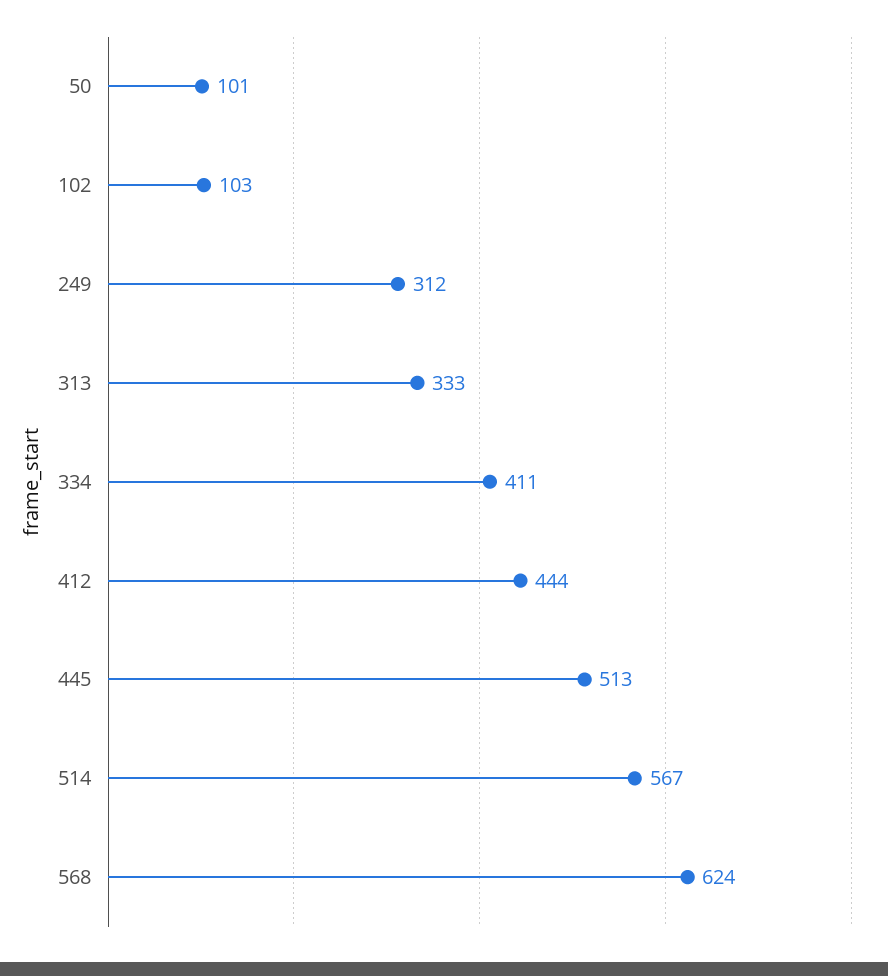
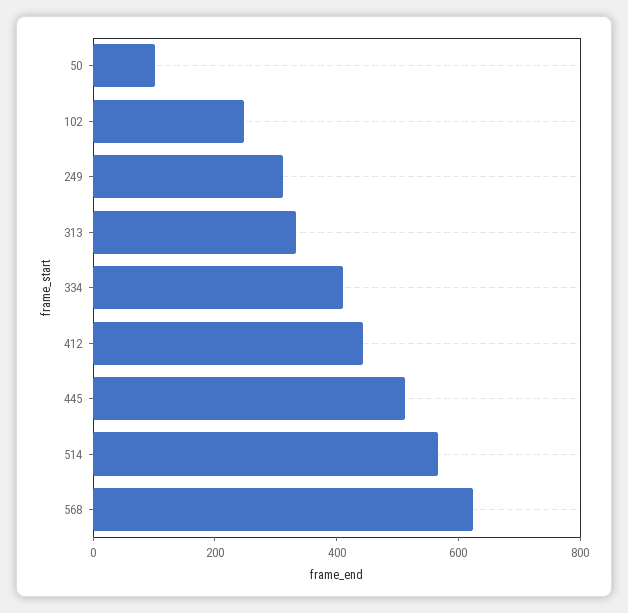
  {
    "50": 101,
-   "102": 103,
+   "102": 250,
    "249": 312,
    "313": 333,
    "334": 411,
    "412": 444,
    "445": 513,
    "514": 567,
    "568": 624
  }

